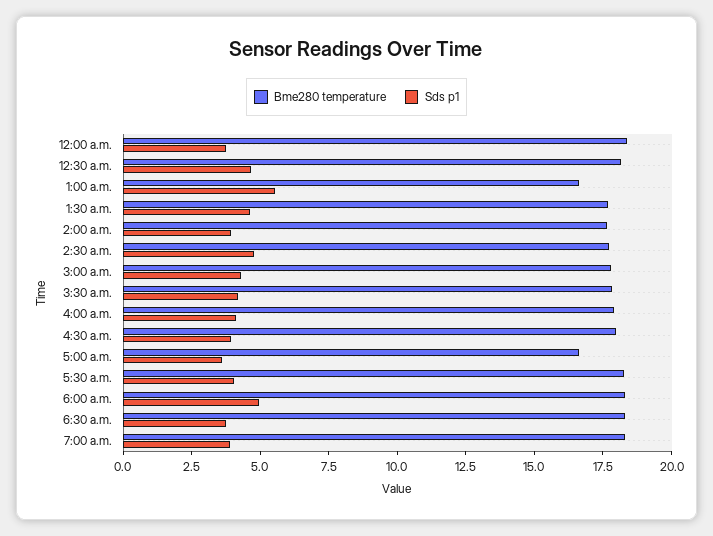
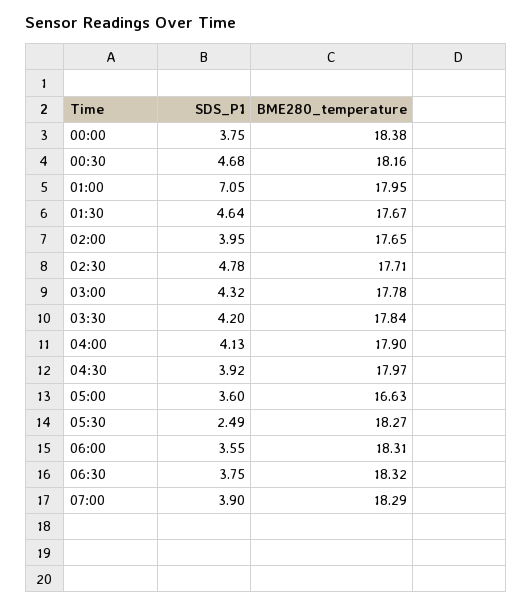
  {
    "Bme280 temperature": {
      "12:00 a.m.": 18.38,
      "12:30 a.m.": 18.16,
-     "1:00 a.m.": 16.5,
+     "1:00 a.m.": 17.95,
      "1:30 a.m.": 17.67,
      "2:00 a.m.": 17.65,
      "2:30 a.m.": 17.71,
      "3:00 a.m.": 17.78,
      "3:30 a.m.": 17.84,
      "4:00 a.m.": 17.9,
      "4:30 a.m.": 17.97,
      "5:00 a.m.": 16.63,
      "5:30 a.m.": 18.27,
      "6:00 a.m.": 18.31,
      "6:30 a.m.": 18.32,
      "7:00 a.m.": 18.29
    },
    "Sds p1": {
      "12:00 a.m.": 3.75,
      "12:30 a.m.": 4.68,
-     "1:00 a.m.": 5.5,
+     "1:00 a.m.": 7.05,
      "1:30 a.m.": 4.64,
      "2:00 a.m.": 3.95,
      "2:30 a.m.": 4.78,
      "3:00 a.m.": 4.32,
      "3:30 a.m.": 4.2,
      "4:00 a.m.": 4.13,
      "4:30 a.m.": 3.92,
      "5:00 a.m.": 3.6,
-     "5:30 a.m.": 4,
+     "5:30 a.m.": 2.49,
-     "6:00 a.m.": 5,
+     "6:00 a.m.": 3.55,
      "6:30 a.m.": 3.75,
      "7:00 a.m.": 3.9
    }
  }

